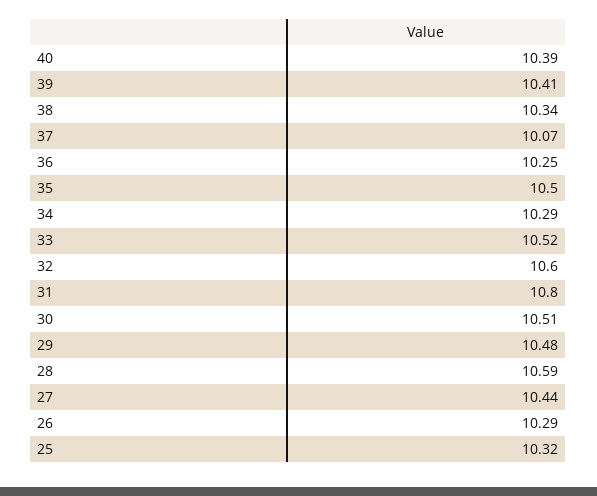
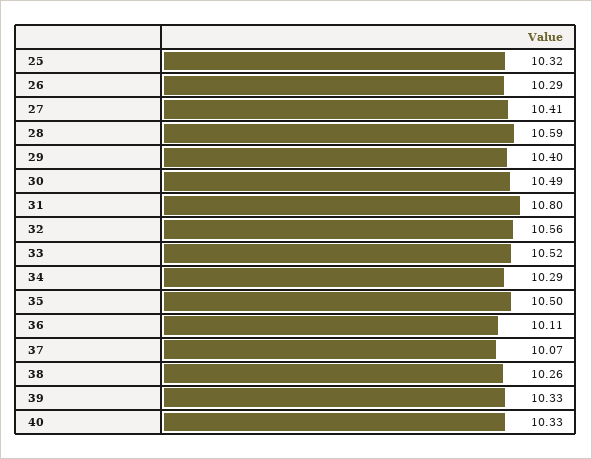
  {
-   "40": 10.39,
+   "40": 10.33,
-   "39": 10.41,
+   "39": 10.33,
-   "38": 10.34,
+   "38": 10.26,
    "37": 10.07,
-   "36": 10.25,
+   "36": 10.11,
    "35": 10.5,
    "34": 10.29,
    "33": 10.52,
-   "32": 10.6,
+   "32": 10.56,
    "31": 10.8,
-   "30": 10.51,
+   "30": 10.49,
-   "29": 10.48,
+   "29": 10.4,
    "28": 10.59,
-   "27": 10.44,
+   "27": 10.41,
    "26": 10.29,
    "25": 10.32
  }

